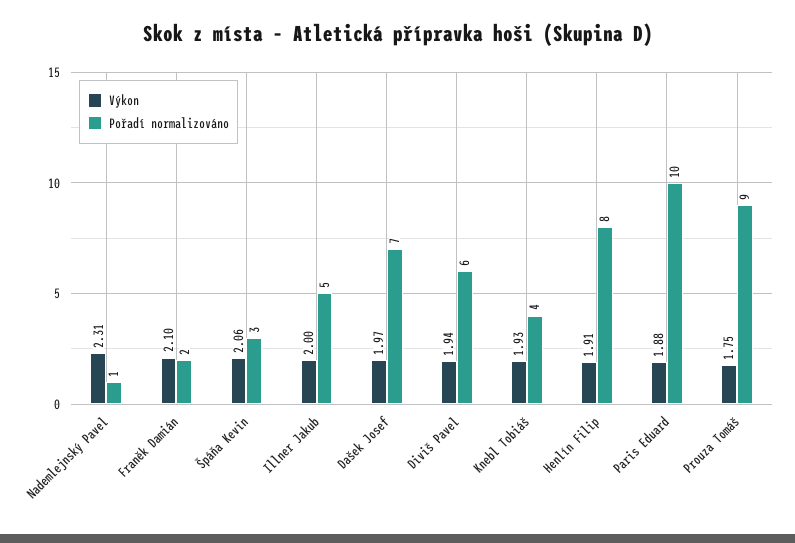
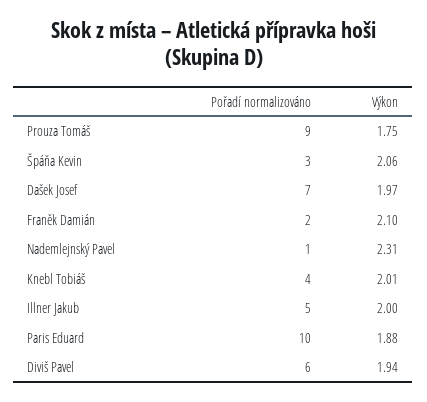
  {
    "Výkon": {
      "Nademlejnský Pavel": 2.31,
      "Franěk Damián": 2.1,
      "Špáňa Kevin": 2.06,
      "Illner Jakub": 2,
      "Dašek Josef": 1.97,
      "Diviš Pavel": 1.94,
-     "Knebl Tobiáš": 1.93,
+     "Knebl Tobiáš": 2.01,
-     "Henlín Filip": 1.91,
      "Paris Eduard": 1.88,
      "Prouza Tomáš": 1.75
    },
    "Pořadí normalizováno": {
      "Nademlejnský Pavel": 1,
      "Franěk Damián": 2,
      "Špáňa Kevin": 3,
      "Illner Jakub": 5,
      "Dašek Josef": 7,
      "Diviš Pavel": 6,
      "Knebl Tobiáš": 4,
-     "Henlín Filip": 8,
      "Paris Eduard": 10,
      "Prouza Tomáš": 9
    }
  }

